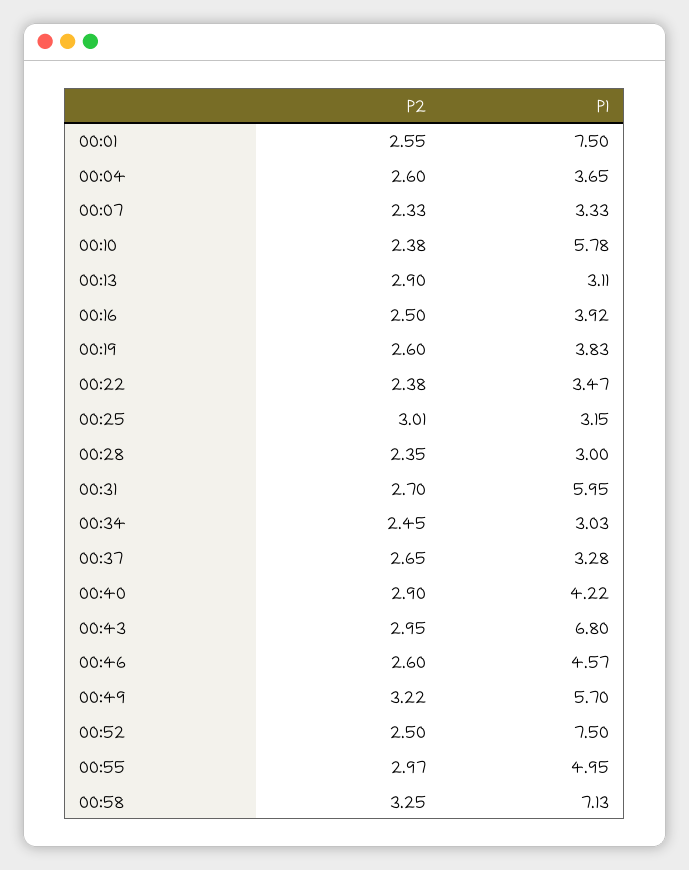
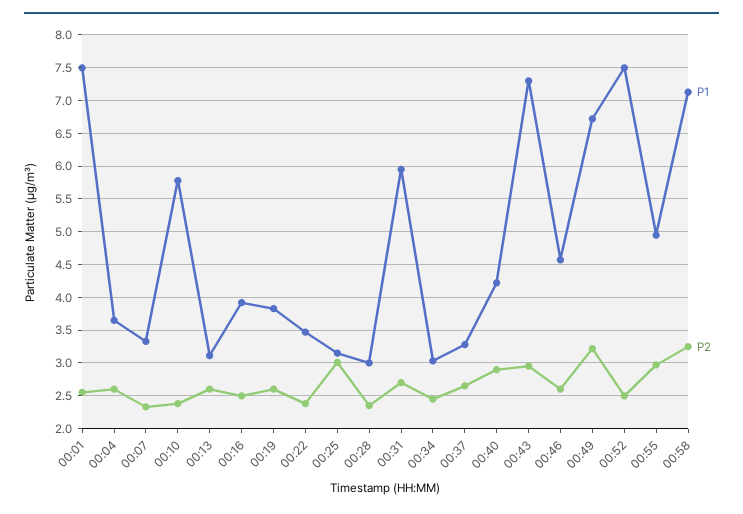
  {
    "P2": {
      "00:01": 2.55,
      "00:04": 2.6,
      "00:07": 2.33,
      "00:10": 2.38,
-     "00:13": 2.9,
+     "00:13": 2.6,
      "00:16": 2.5,
      "00:19": 2.6,
      "00:22": 2.38,
      "00:25": 3.01,
      "00:28": 2.35,
      "00:31": 2.7,
      "00:34": 2.45,
      "00:37": 2.65,
      "00:40": 2.9,
      "00:43": 2.95,
      "00:46": 2.6,
      "00:49": 3.22,
      "00:52": 2.5,
      "00:55": 2.97,
      "00:58": 3.25
    },
    "P1": {
      "00:01": 7.5,
      "00:04": 3.65,
      "00:07": 3.33,
      "00:10": 5.78,
      "00:13": 3.11,
      "00:16": 3.92,
      "00:19": 3.83,
      "00:22": 3.47,
      "00:25": 3.15,
      "00:28": 3,
      "00:31": 5.95,
      "00:34": 3.03,
      "00:37": 3.28,
      "00:40": 4.22,
-     "00:43": 6.8,
+     "00:43": 7.3,
      "00:46": 4.57,
-     "00:49": 5.7,
+     "00:49": 6.7,
      "00:52": 7.5,
      "00:55": 4.95,
      "00:58": 7.13
    }
  }

